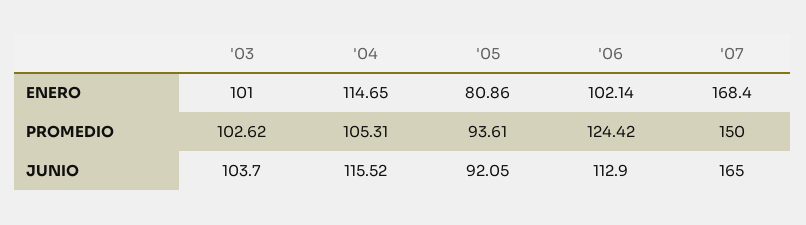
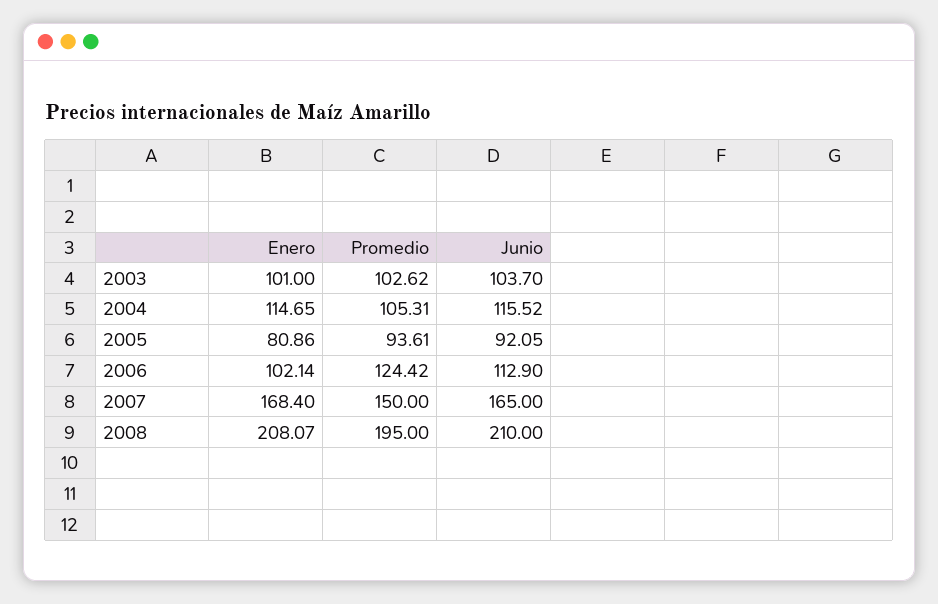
  {
    "'03": {
      "ENERO": 101,
      "PROMEDIO": 102.62,
      "JUNIO": 103.7
    },
    "'04": {
      "ENERO": 114.65,
      "PROMEDIO": 105.31,
      "JUNIO": 115.52
    },
    "'05": {
      "ENERO": 80.86,
      "PROMEDIO": 93.61,
      "JUNIO": 92.05
    },
    "'06": {
      "ENERO": 102.14,
      "PROMEDIO": 124.42,
      "JUNIO": 112.9
    },
    "'07": {
      "ENERO": 168.4,
      "PROMEDIO": 150,
      "JUNIO": 165
-   }
+   },
+   "2008": {
+     "ENERO": 208.07,
+     "PROMEDIO": 195,
+     "JUNIO": 210
+   }
  }

